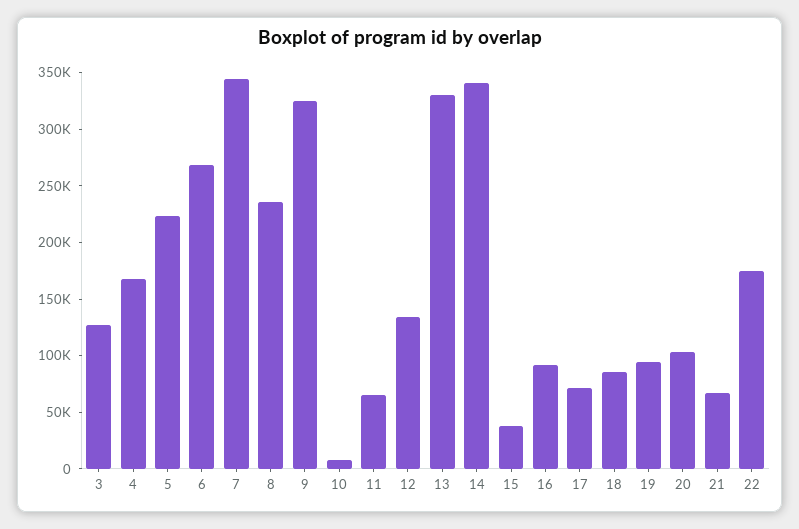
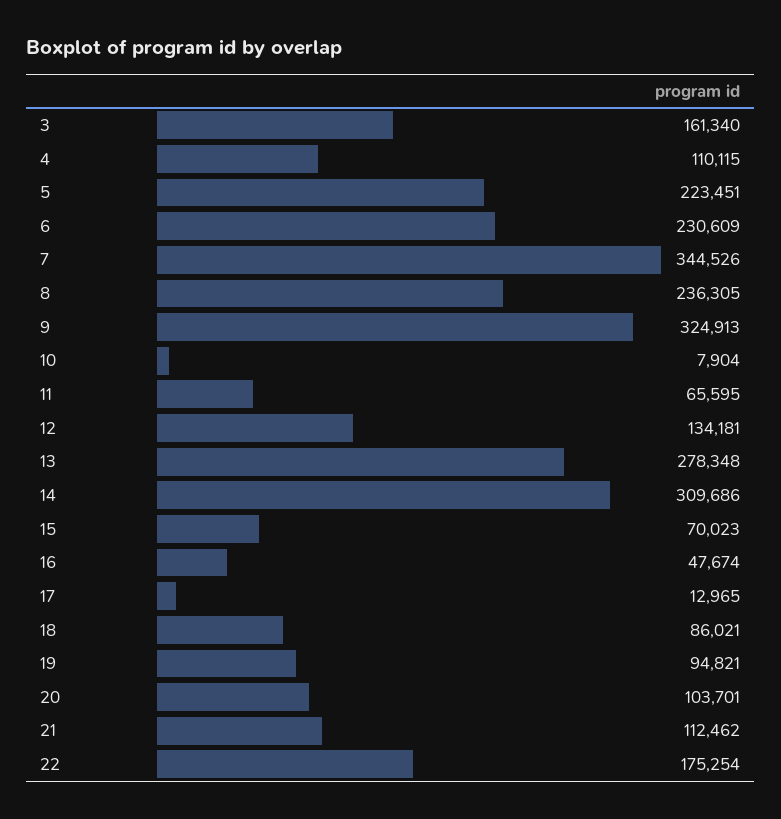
  {
-   "3": 130000,
+   "3": 161340,
-   "4": 170000,
+   "4": 110115,
    "5": 223451,
-   "6": 270000,
+   "6": 230609,
    "7": 344526,
    "8": 236305,
    "9": 324913,
    "10": 7904,
    "11": 65595,
    "12": 134181,
-   "13": 330000,
+   "13": 278348,
-   "14": 340000,
+   "14": 309686,
-   "15": 40000,
+   "15": 70023,
-   "16": 90000,
+   "16": 47674,
-   "17": 70000,
+   "17": 12965,
    "18": 86021,
    "19": 94821,
    "20": 103701,
-   "21": 70000,
+   "21": 112462,
    "22": 175254
  }

